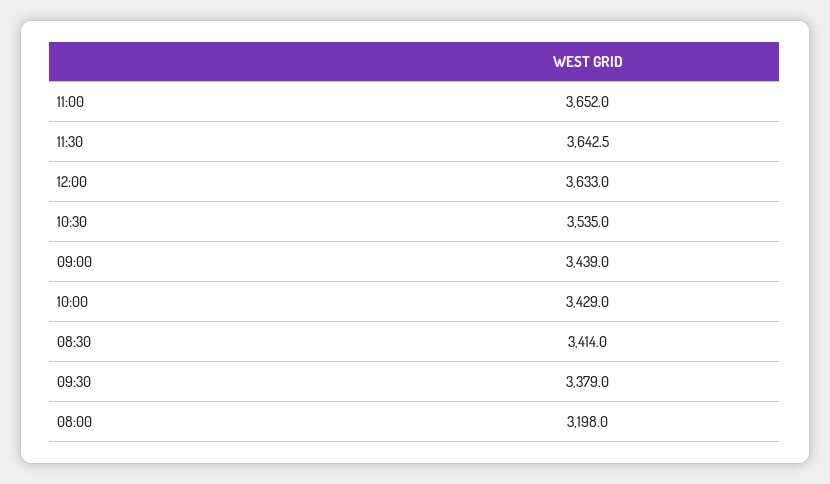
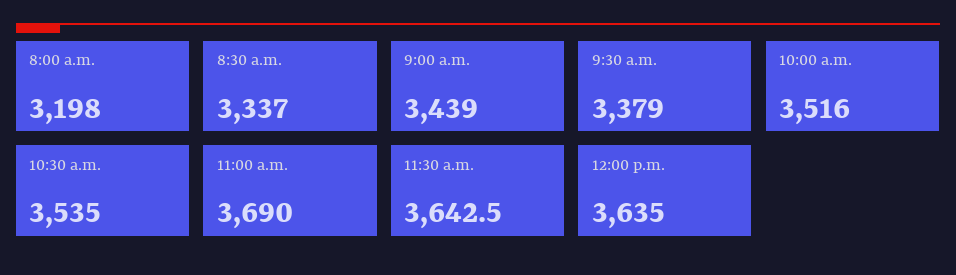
  {
-   "11:00": 3652,
+   "11:00": 3690,
    "11:30": 3642.5,
-   "12:00": 3633,
+   "12:00": 3635,
    "10:30": 3535,
    "09:00": 3439,
-   "10:00": 3429,
+   "10:00": 3516,
-   "08:30": 3414,
+   "08:30": 3337,
    "09:30": 3379,
    "08:00": 3198
  }

